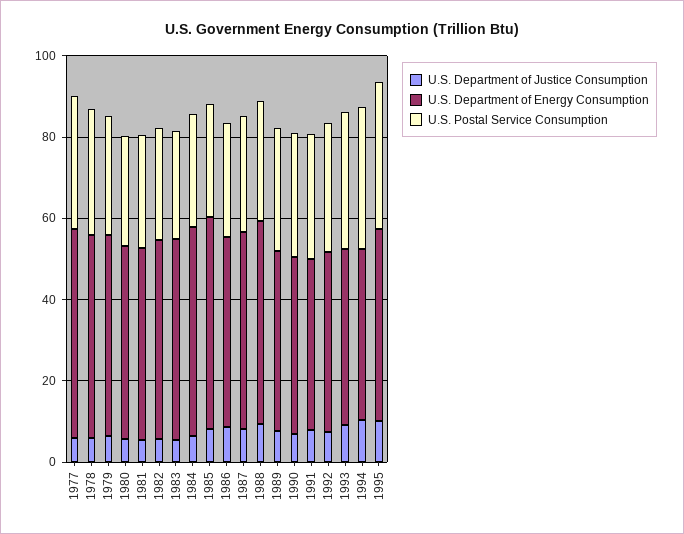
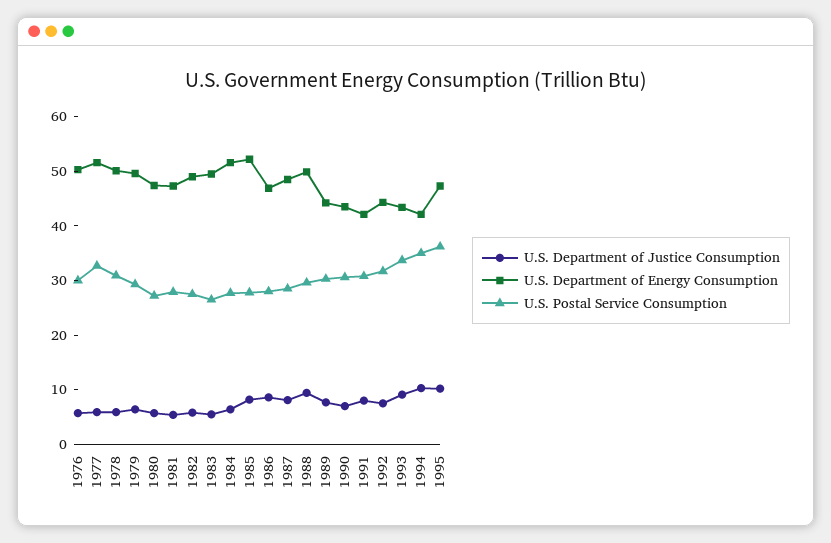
  {
    "U.S. Department of Justice Consumption": {
      "1977": 6,
      "1978": 6,
      "1979": 6,
      "1980": 6,
      "1981": 6,
      "1982": 6,
      "1983": 6,
      "1984": 6,
      "1985": 8,
      "1986": 8,
      "1987": 8,
      "1988": 10,
      "1989": 8,
      "1990": 8,
      "1991": 8,
      "1992": 8,
      "1993": 10,
      "1994": 10,
-     "1995": 10
+     "1995": 10,
+     "1976": 6
    },
    "U.S. Department of Energy Consumption": {
      "1977": 52,
      "1978": 50,
      "1979": 50,
      "1980": 48,
      "1981": 48,
      "1982": 50,
      "1983": 50,
      "1984": 52,
      "1985": 52,
      "1986": 46,
      "1987": 48,
      "1988": 50,
      "1989": 44,
      "1990": 44,
      "1991": 42,
      "1992": 44,
      "1993": 44,
      "1994": 42,
-     "1995": 48
+     "1995": 48,
+     "1976": 50
    },
    "U.S. Postal Service Consumption": {
      "1977": 32,
      "1978": 30,
      "1979": 30,
      "1980": 28,
      "1981": 28,
      "1982": 28,
      "1983": 26,
      "1984": 28,
      "1985": 28,
      "1986": 28,
      "1987": 28,
      "1988": 30,
      "1989": 30,
      "1990": 30,
      "1991": 30,
      "1992": 32,
      "1993": 34,
      "1994": 36,
-     "1995": 36
+     "1995": 36,
+     "1976": 30
    }
  }

